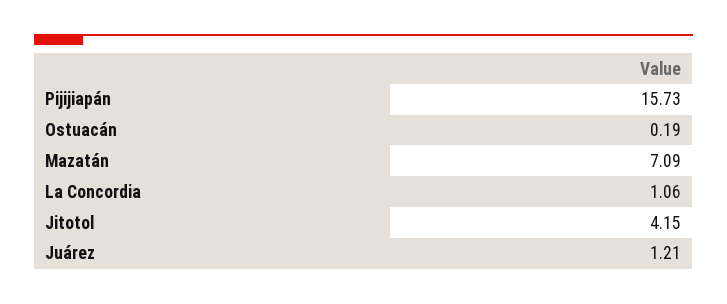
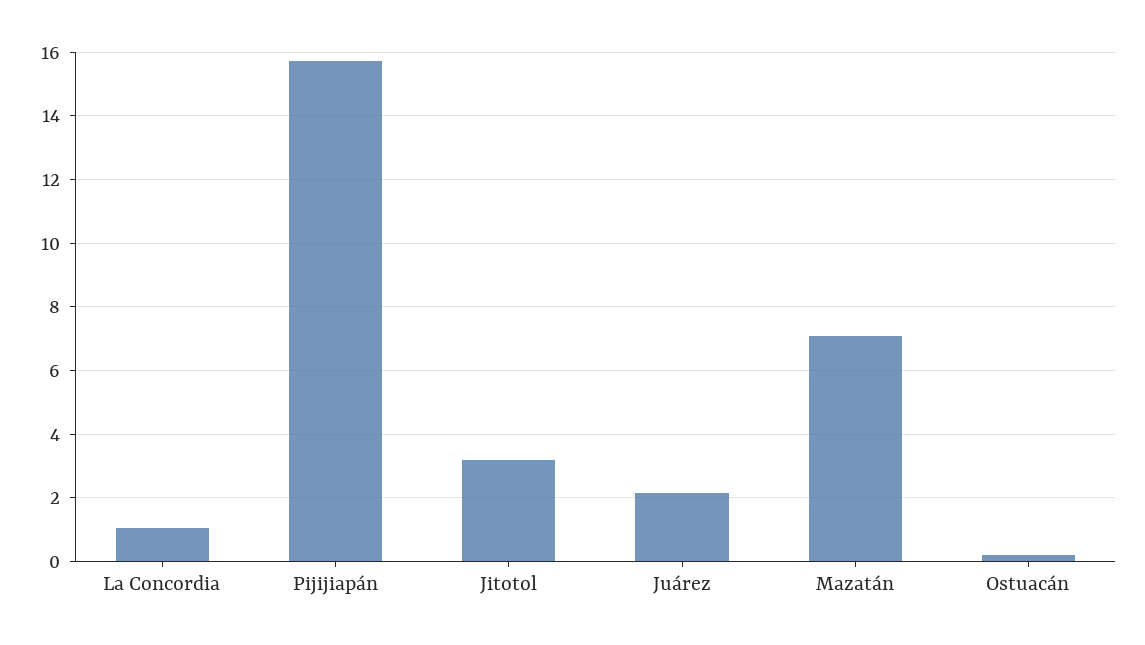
  {
    "Pijijiapán": 15.73,
    "Ostuacán": 0.19,
    "Mazatán": 7.09,
    "La Concordia": 1.06,
-   "Jitotol": 4.15,
+   "Jitotol": 3.2,
-   "Juárez": 1.21
+   "Juárez": 2.2
  }

